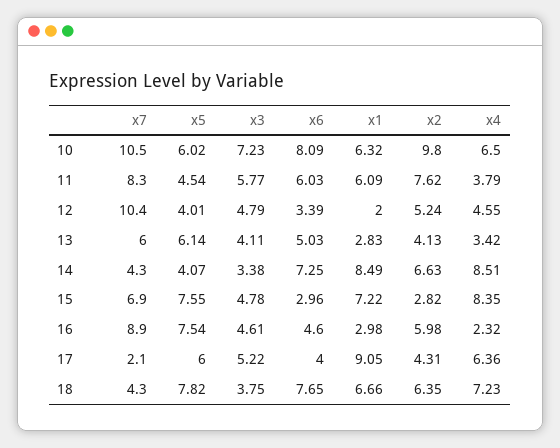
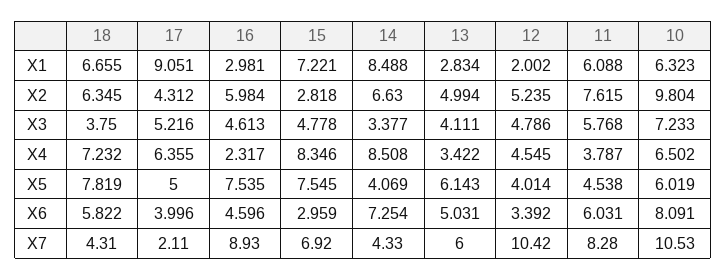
  {
    "x7": {
      "10": 10.53,
      "11": 8.28,
      "12": 10.42,
      "13": 6,
      "14": 4.33,
      "15": 6.92,
      "16": 8.93,
      "17": 2.11,
      "18": 4.31
    },
    "x5": {
      "10": 6.019,
      "11": 4.538,
      "12": 4.014,
      "13": 6.143,
      "14": 4.069,
      "15": 7.545,
      "16": 7.535,
-     "17": 6,
+     "17": 5,
      "18": 7.819
    },
    "x3": {
      "10": 7.233,
      "11": 5.768,
      "12": 4.786,
      "13": 4.111,
      "14": 3.377,
      "15": 4.778,
      "16": 4.613,
      "17": 5.216,
      "18": 3.75
    },
    "x6": {
      "10": 8.091,
      "11": 6.031,
      "12": 3.392,
      "13": 5.031,
      "14": 7.254,
      "15": 2.959,
      "16": 4.596,
      "17": 3.996,
-     "18": 7.65
+     "18": 5.822
    },
    "x1": {
      "10": 6.323,
      "11": 6.088,
      "12": 2.002,
      "13": 2.834,
      "14": 8.488,
      "15": 7.221,
      "16": 2.981,
      "17": 9.051,
      "18": 6.655
    },
    "x2": {
      "10": 9.804,
      "11": 7.615,
      "12": 5.235,
-     "13": 4.13,
+     "13": 4.994,
      "14": 6.63,
      "15": 2.818,
      "16": 5.984,
      "17": 4.312,
      "18": 6.345
    },
    "x4": {
      "10": 6.502,
      "11": 3.787,
      "12": 4.545,
      "13": 3.422,
      "14": 8.508,
      "15": 8.346,
      "16": 2.317,
      "17": 6.355,
      "18": 7.232
    }
  }

